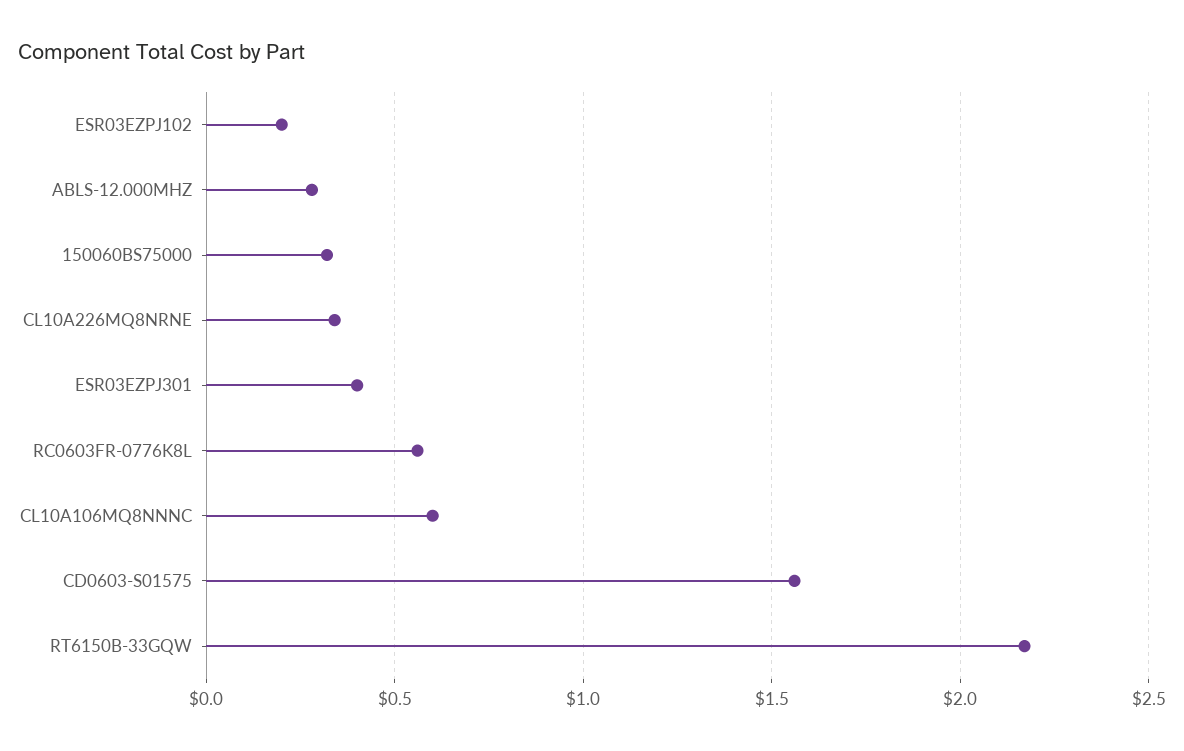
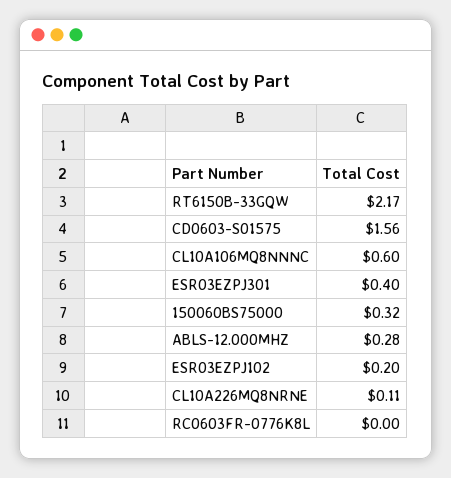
  {
    "ESR03EZPJ102": 0.2,
    "ABLS-12.000MHZ": 0.28,
    "150060BS75000": 0.32,
-   "CL10A226MQ8NRNE": 0.35,
+   "CL10A226MQ8NRNE": 0.11,
    "ESR03EZPJ301": 0.4,
-   "RC0603FR-0776K8L": 0.55,
+   "RC0603FR-0776K8L": 0,
    "CL10A106MQ8NNNC": 0.6,
    "CD0603-S01575": 1.56,
    "RT6150B-33GQW": 2.17
  }

